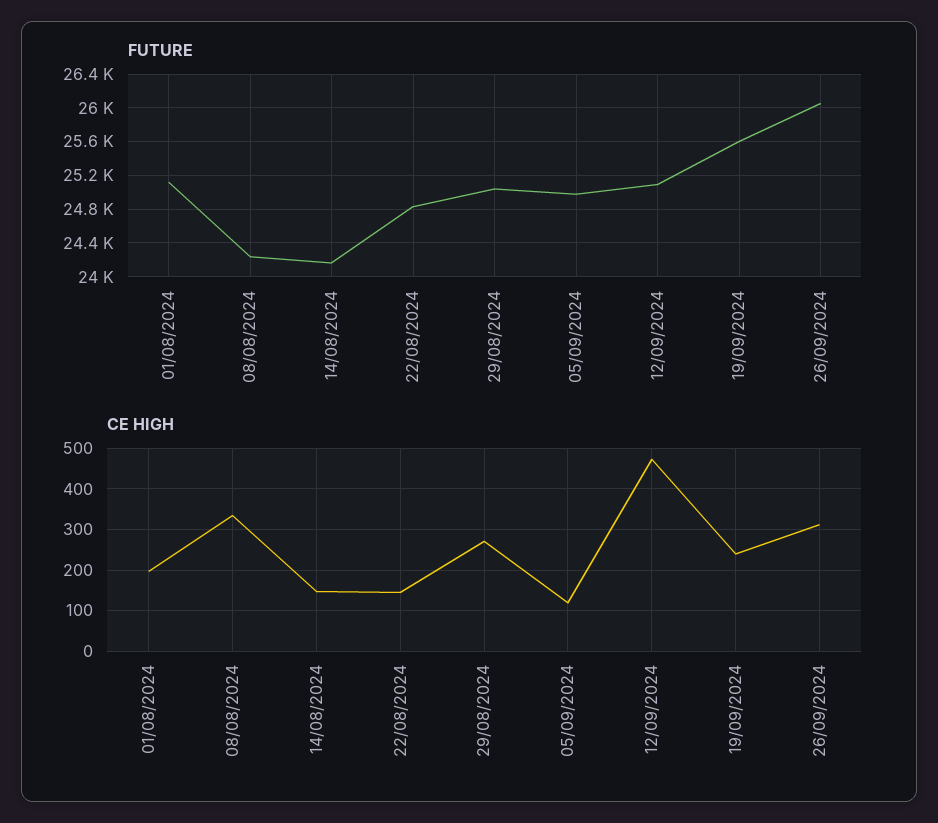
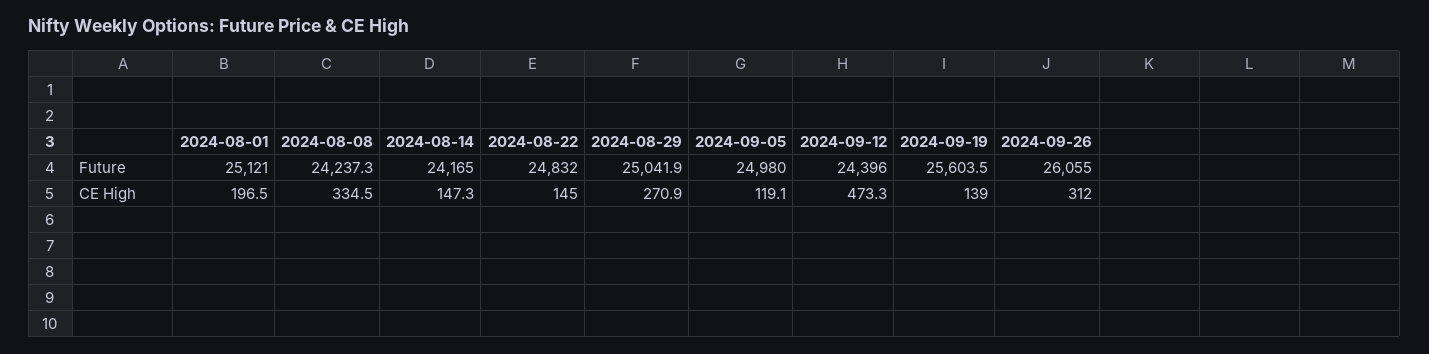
  {
    "FUTURE": {
      "01/08/2024": 25121,
      "08/08/2024": 24237.3,
      "14/08/2024": 24165,
      "22/08/2024": 24832,
      "29/08/2024": 25041.9,
      "05/09/2024": 24980,
-     "12/09/2024": 25100,
+     "12/09/2024": 24396,
      "19/09/2024": 25603.5,
      "26/09/2024": 26055
    },
    "CE HIGH": {
      "01/08/2024": 196.5,
      "08/08/2024": 334.5,
      "14/08/2024": 147.3,
      "22/08/2024": 145,
      "29/08/2024": 270.9,
      "05/09/2024": 119.1,
      "12/09/2024": 473.3,
-     "19/09/2024": 240,
+     "19/09/2024": 139,
      "26/09/2024": 312
    }
  }

